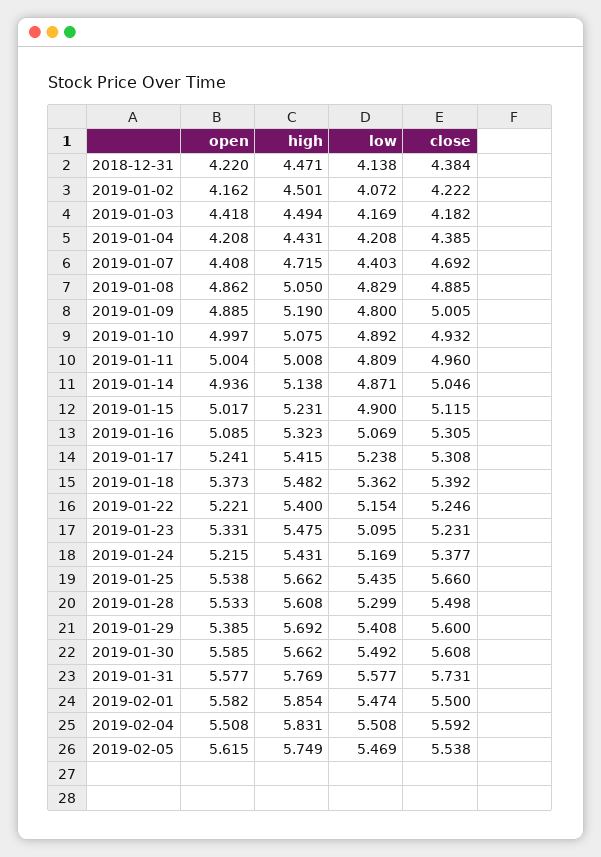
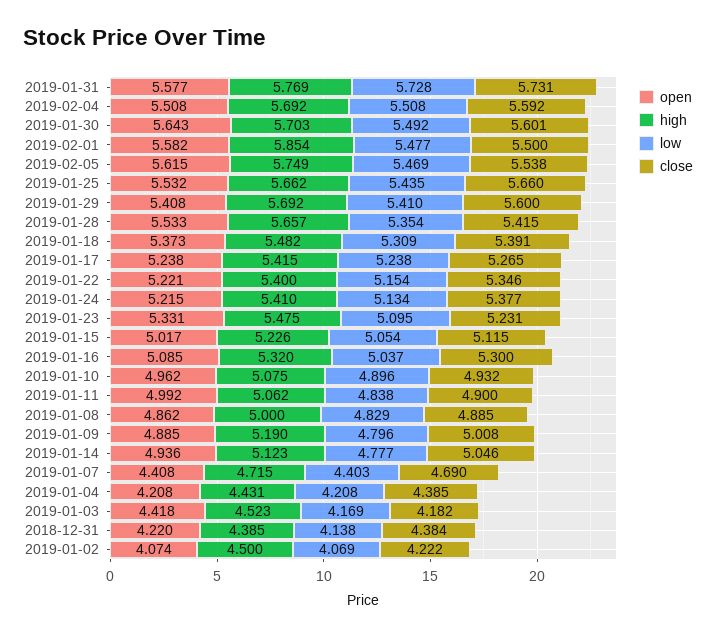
  {
    "open": {
      "2018-12-31": 4.22,
-     "2019-01-02": 4.162,
+     "2019-01-02": 4.074,
      "2019-01-03": 4.418,
      "2019-01-04": 4.208,
      "2019-01-07": 4.408,
      "2019-01-08": 4.862,
      "2019-01-09": 4.885,
-     "2019-01-10": 4.997,
+     "2019-01-10": 4.962,
-     "2019-01-11": 5.004,
+     "2019-01-11": 4.992,
      "2019-01-14": 4.936,
      "2019-01-15": 5.017,
      "2019-01-16": 5.085,
-     "2019-01-17": 5.241,
+     "2019-01-17": 5.238,
      "2019-01-18": 5.373,
      "2019-01-22": 5.221,
      "2019-01-23": 5.331,
      "2019-01-24": 5.215,
-     "2019-01-25": 5.538,
+     "2019-01-25": 5.532,
      "2019-01-28": 5.533,
-     "2019-01-29": 5.385,
+     "2019-01-29": 5.408,
-     "2019-01-30": 5.585,
+     "2019-01-30": 5.643,
      "2019-01-31": 5.577,
      "2019-02-01": 5.582,
      "2019-02-04": 5.508,
      "2019-02-05": 5.615
    },
    "high": {
-     "2018-12-31": 4.471,
+     "2018-12-31": 4.385,
-     "2019-01-02": 4.501,
+     "2019-01-02": 4.5,
-     "2019-01-03": 4.494,
+     "2019-01-03": 4.523,
      "2019-01-04": 4.431,
      "2019-01-07": 4.715,
-     "2019-01-08": 5.05,
+     "2019-01-08": 5,
      "2019-01-09": 5.19,
      "2019-01-10": 5.075,
-     "2019-01-11": 5.008,
+     "2019-01-11": 5.062,
-     "2019-01-14": 5.138,
+     "2019-01-14": 5.123,
-     "2019-01-15": 5.231,
+     "2019-01-15": 5.226,
-     "2019-01-16": 5.323,
+     "2019-01-16": 5.32,
      "2019-01-17": 5.415,
      "2019-01-18": 5.482,
      "2019-01-22": 5.4,
      "2019-01-23": 5.475,
-     "2019-01-24": 5.431,
+     "2019-01-24": 5.41,
      "2019-01-25": 5.662,
-     "2019-01-28": 5.608,
+     "2019-01-28": 5.657,
      "2019-01-29": 5.692,
-     "2019-01-30": 5.662,
+     "2019-01-30": 5.703,
      "2019-01-31": 5.769,
      "2019-02-01": 5.854,
-     "2019-02-04": 5.831,
+     "2019-02-04": 5.692,
      "2019-02-05": 5.749
    },
    "low": {
      "2018-12-31": 4.138,
-     "2019-01-02": 4.072,
+     "2019-01-02": 4.069,
      "2019-01-03": 4.169,
      "2019-01-04": 4.208,
      "2019-01-07": 4.403,
      "2019-01-08": 4.829,
-     "2019-01-09": 4.8,
+     "2019-01-09": 4.796,
-     "2019-01-10": 4.892,
+     "2019-01-10": 4.896,
-     "2019-01-11": 4.809,
+     "2019-01-11": 4.838,
-     "2019-01-14": 4.871,
+     "2019-01-14": 4.777,
-     "2019-01-15": 4.9,
+     "2019-01-15": 5.054,
-     "2019-01-16": 5.069,
+     "2019-01-16": 5.037,
      "2019-01-17": 5.238,
-     "2019-01-18": 5.362,
+     "2019-01-18": 5.309,
      "2019-01-22": 5.154,
      "2019-01-23": 5.095,
-     "2019-01-24": 5.169,
+     "2019-01-24": 5.134,
      "2019-01-25": 5.435,
-     "2019-01-28": 5.299,
+     "2019-01-28": 5.354,
-     "2019-01-29": 5.408,
+     "2019-01-29": 5.41,
      "2019-01-30": 5.492,
-     "2019-01-31": 5.577,
+     "2019-01-31": 5.728,
-     "2019-02-01": 5.474,
+     "2019-02-01": 5.477,
      "2019-02-04": 5.508,
      "2019-02-05": 5.469
    },
    "close": {
      "2018-12-31": 4.384,
      "2019-01-02": 4.222,
      "2019-01-03": 4.182,
      "2019-01-04": 4.385,
-     "2019-01-07": 4.692,
+     "2019-01-07": 4.69,
      "2019-01-08": 4.885,
-     "2019-01-09": 5.005,
+     "2019-01-09": 5.008,
      "2019-01-10": 4.932,
-     "2019-01-11": 4.96,
+     "2019-01-11": 4.9,
      "2019-01-14": 5.046,
      "2019-01-15": 5.115,
-     "2019-01-16": 5.305,
+     "2019-01-16": 5.3,
-     "2019-01-17": 5.308,
+     "2019-01-17": 5.265,
-     "2019-01-18": 5.392,
+     "2019-01-18": 5.391,
-     "2019-01-22": 5.246,
+     "2019-01-22": 5.346,
      "2019-01-23": 5.231,
      "2019-01-24": 5.377,
      "2019-01-25": 5.66,
-     "2019-01-28": 5.498,
+     "2019-01-28": 5.415,
      "2019-01-29": 5.6,
-     "2019-01-30": 5.608,
+     "2019-01-30": 5.601,
      "2019-01-31": 5.731,
      "2019-02-01": 5.5,
      "2019-02-04": 5.592,
      "2019-02-05": 5.538
    }
  }

